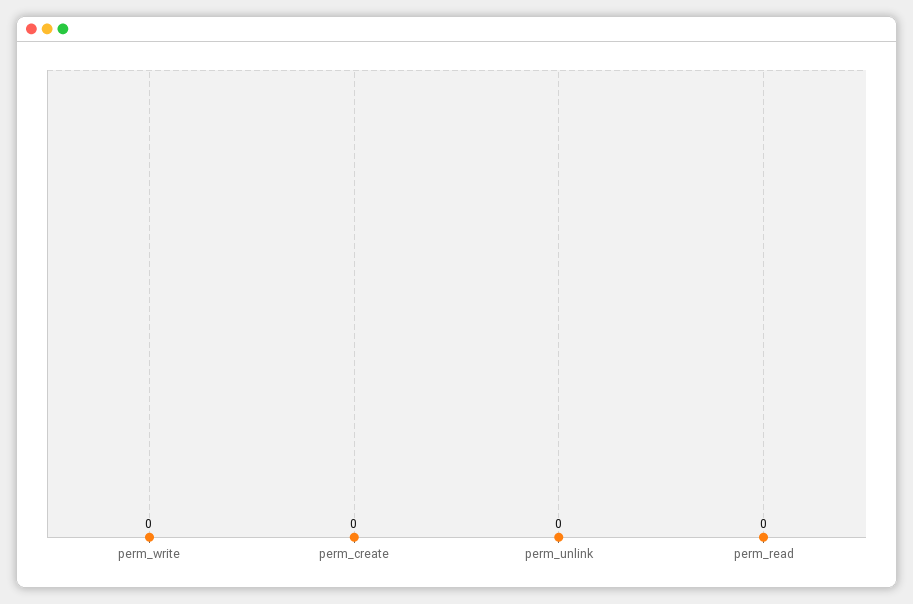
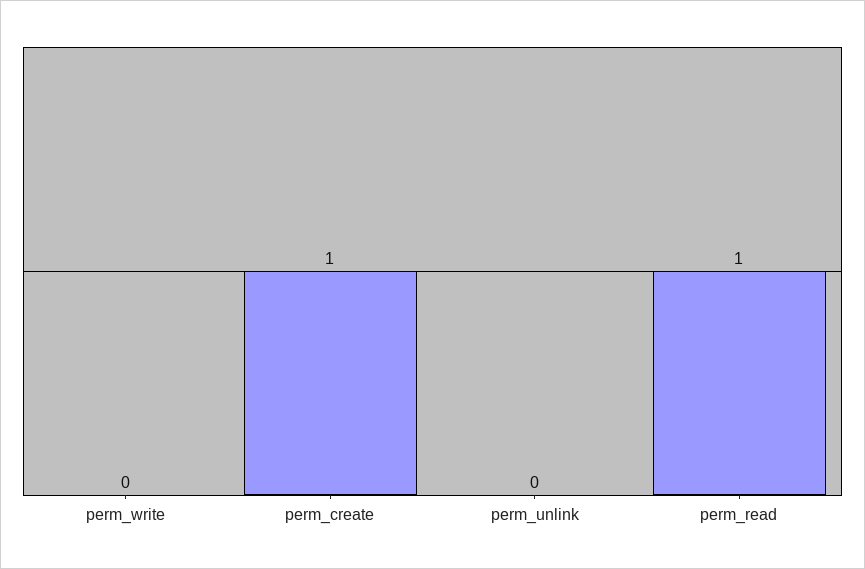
  {
    "perm_write": 0,
-   "perm_create": 0,
+   "perm_create": 1,
    "perm_unlink": 0,
-   "perm_read": 0
+   "perm_read": 1
  }

